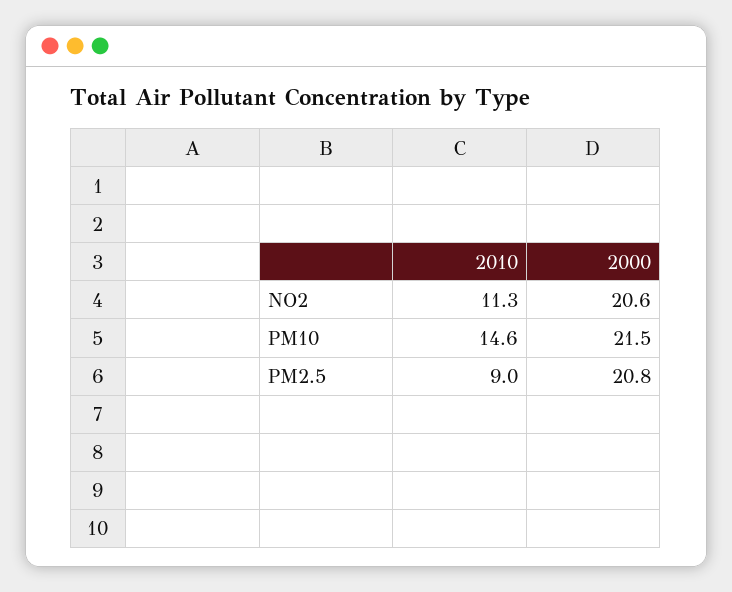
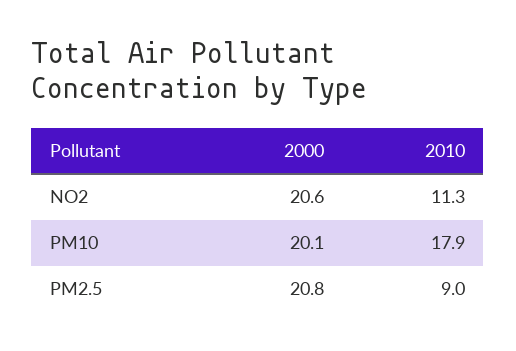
  {
    "2010": {
      "NO2": 11.3,
-     "PM10": 14.6,
+     "PM10": 17.9,
      "PM2.5": 9
    },
    "2000": {
      "NO2": 20.6,
-     "PM10": 21.5,
+     "PM10": 20.1,
      "PM2.5": 20.8
    }
  }

